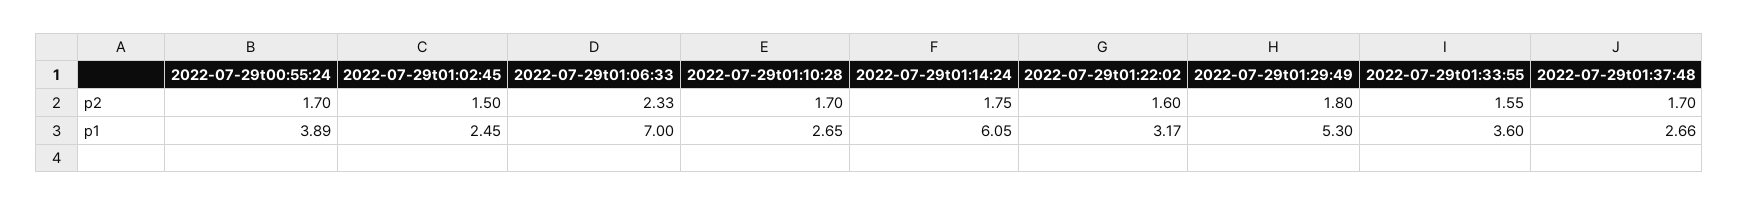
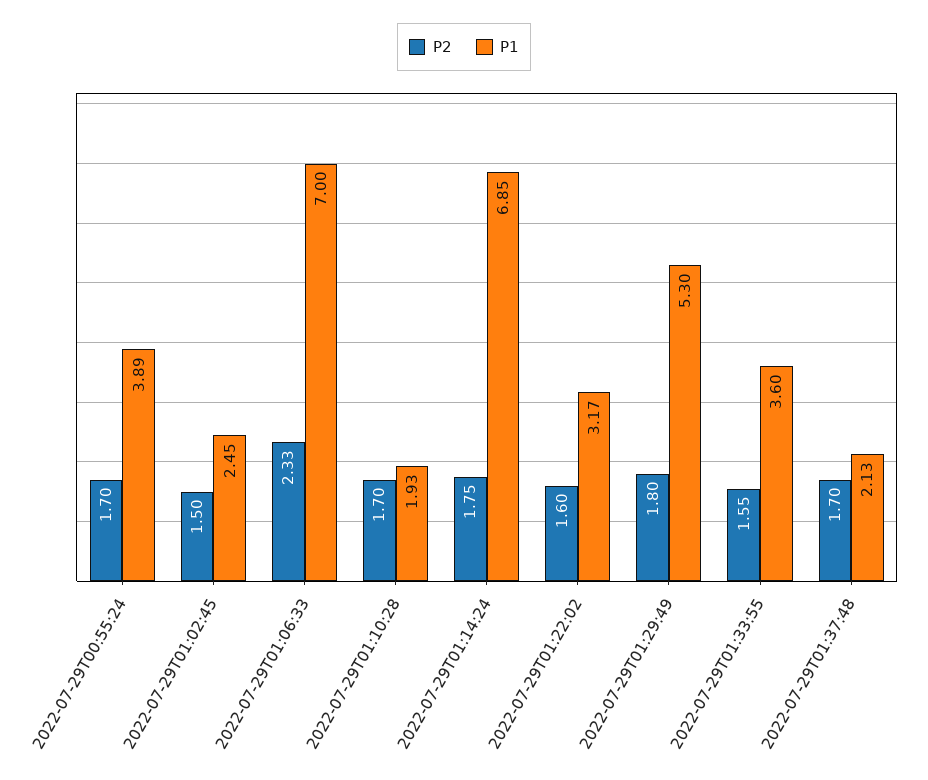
  {
    "p2": {
      "2022-07-29t00:55:24": 1.7,
      "2022-07-29t01:02:45": 1.5,
      "2022-07-29t01:06:33": 2.33,
      "2022-07-29t01:10:28": 1.7,
      "2022-07-29t01:14:24": 1.75,
      "2022-07-29t01:22:02": 1.6,
      "2022-07-29t01:29:49": 1.8,
      "2022-07-29t01:33:55": 1.55,
      "2022-07-29t01:37:48": 1.7
    },
    "p1": {
      "2022-07-29t00:55:24": 3.89,
      "2022-07-29t01:02:45": 2.45,
      "2022-07-29t01:06:33": 7,
-     "2022-07-29t01:10:28": 2.65,
+     "2022-07-29t01:10:28": 1.93,
-     "2022-07-29t01:14:24": 6.05,
+     "2022-07-29t01:14:24": 6.85,
      "2022-07-29t01:22:02": 3.17,
      "2022-07-29t01:29:49": 5.3,
      "2022-07-29t01:33:55": 3.6,
-     "2022-07-29t01:37:48": 2.66
+     "2022-07-29t01:37:48": 2.13
    }
  }

